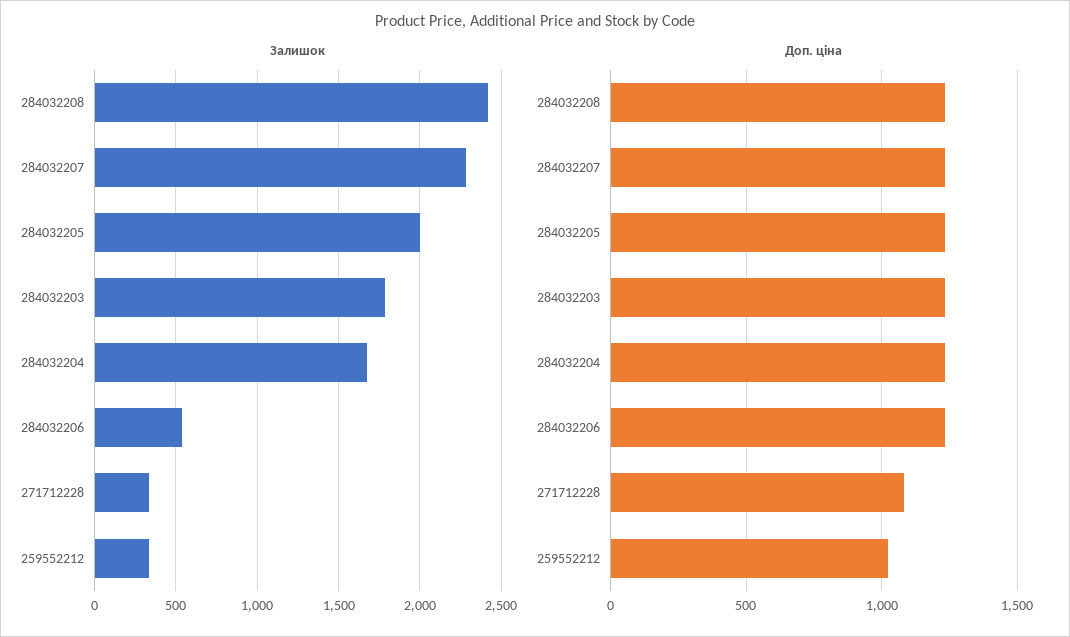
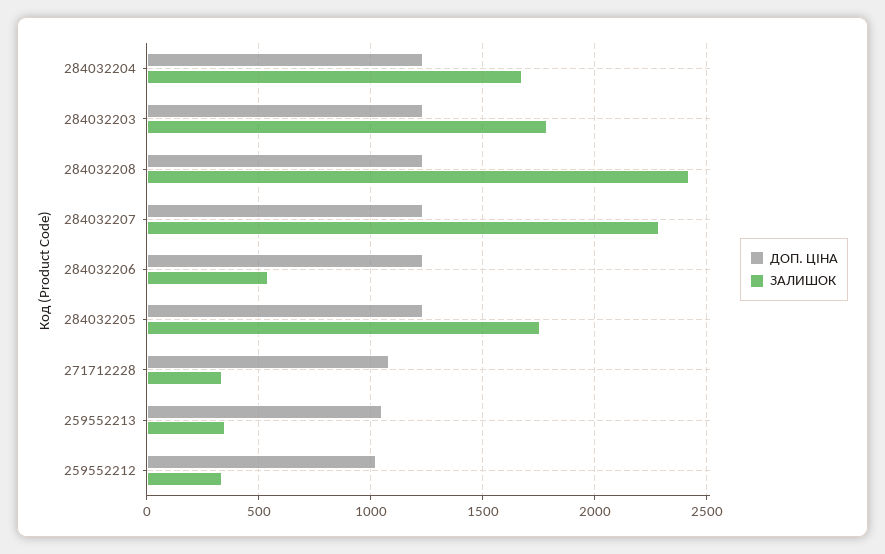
  {
    "Залишок": {
      "284032208": 2400,
      "284032207": 2300,
-     "284032205": 2000,
+     "284032205": 1750,
      "284032203": 1800,
      "284032204": 1650,
      "284032206": 550,
      "271712228": 350,
-     "259552212": 350
+     "259552212": 350,
+     "259552213": 350
    },
    "Доп. ціна": {
      "284032208": 1250,
      "284032207": 1250,
      "284032205": 1250,
      "284032203": 1250,
      "284032204": 1250,
      "284032206": 1250,
      "271712228": 1100,
-     "259552212": 1050
+     "259552212": 1050,
+     "259552213": 1050
    }
  }

